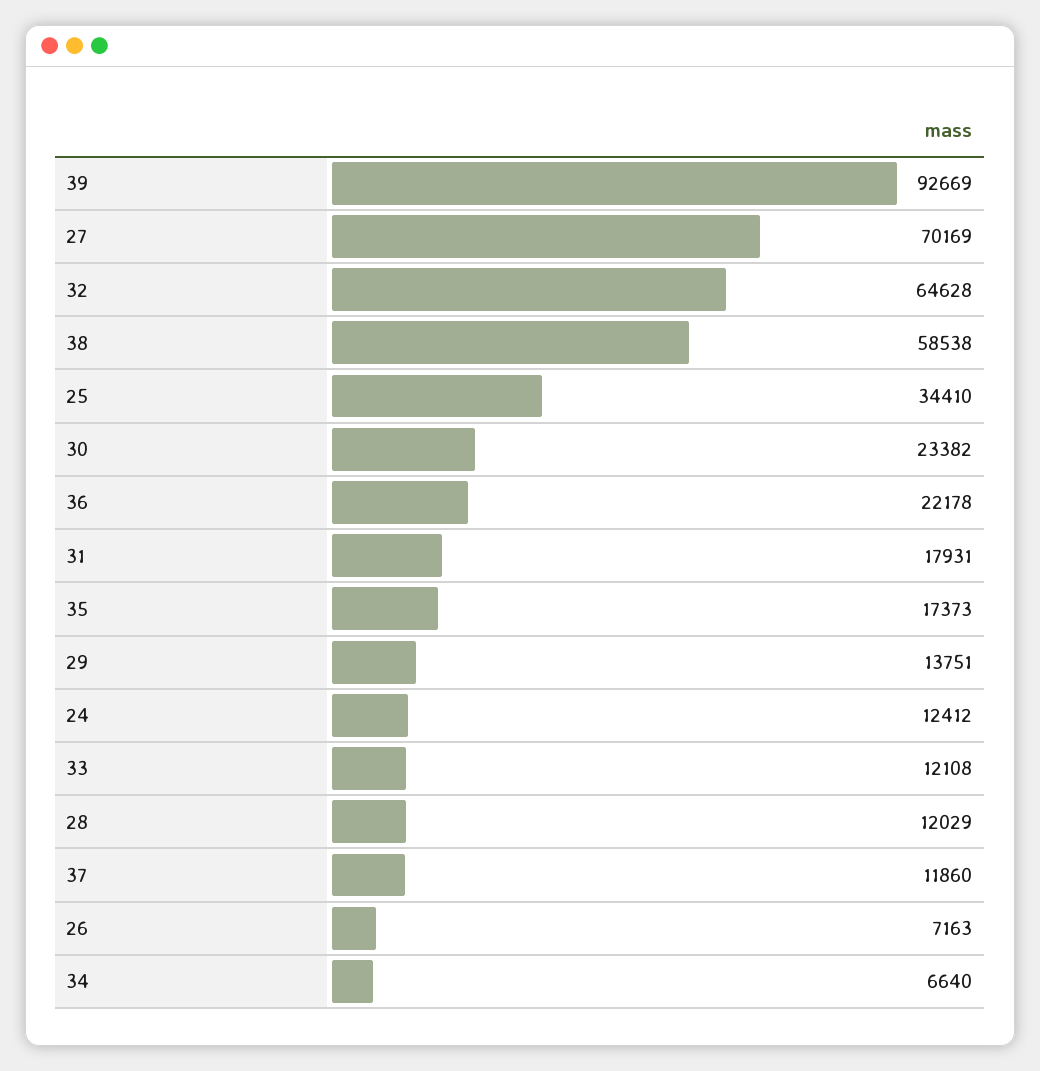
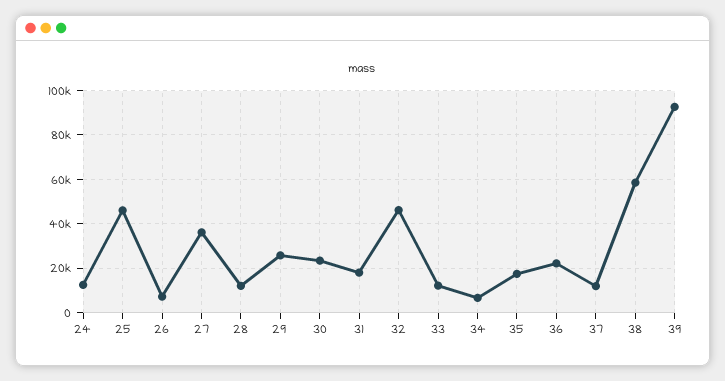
  {
    "39": 92669,
-   "27": 70169,
+   "27": 35000,
-   "32": 64628,
+   "32": 45000,
    "38": 58538,
-   "25": 34410,
+   "25": 45000,
    "30": 23382,
    "36": 22178,
    "31": 17931,
    "35": 17373,
-   "29": 13751,
+   "29": 25000,
    "24": 12412,
    "33": 12108,
    "28": 12029,
    "37": 11860,
    "26": 7163,
    "34": 6640
  }

